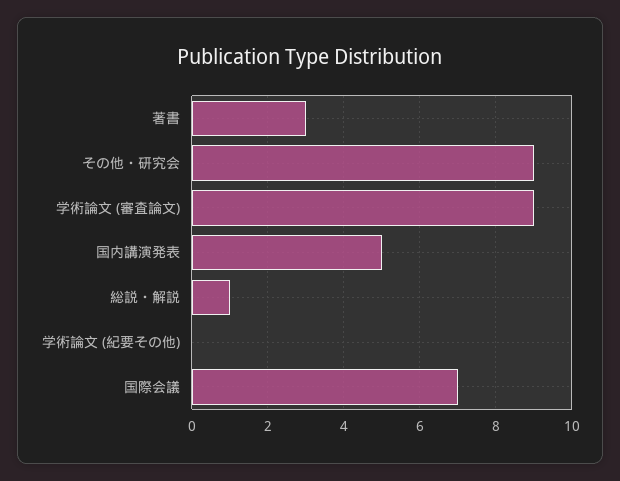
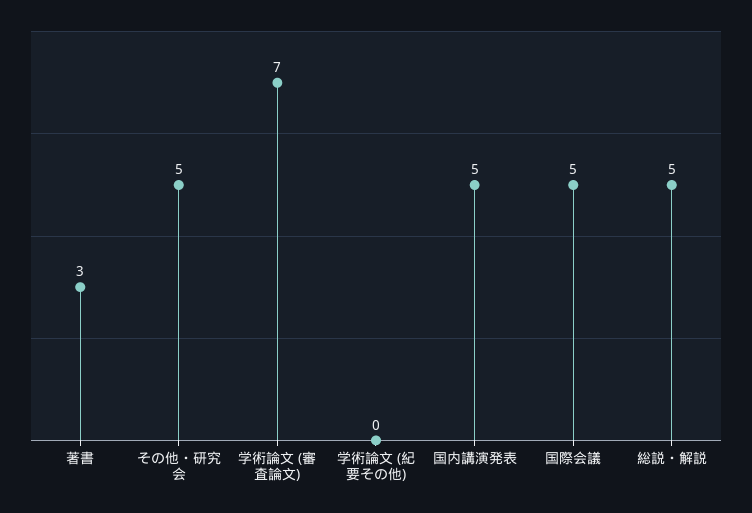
  {
    "著書": 3,
-   "その他・研究会": 9,
+   "その他・研究会": 5,
-   "学術論文 (審査論文)": 9,
+   "学術論文 (審査論文)": 7,
    "国内講演発表": 5,
-   "総説・解説": 1,
+   "総説・解説": 5,
    "学術論文 (紀要その他)": 0,
-   "国際会議": 7
+   "国際会議": 5
  }

